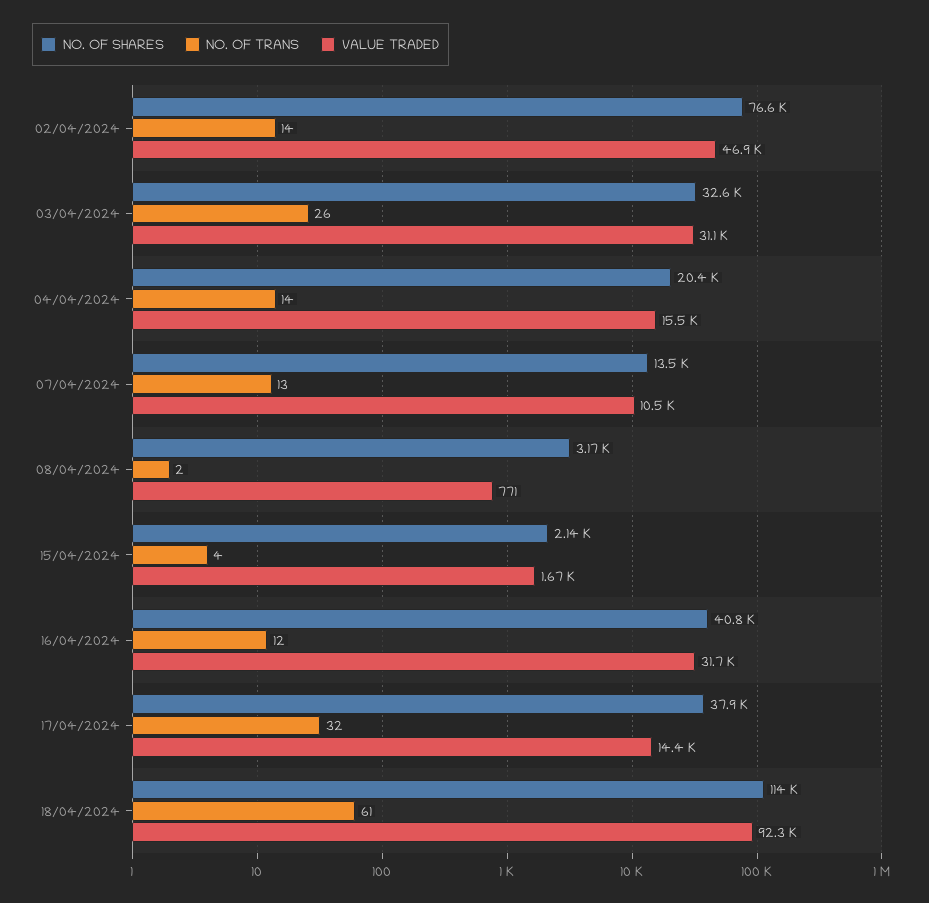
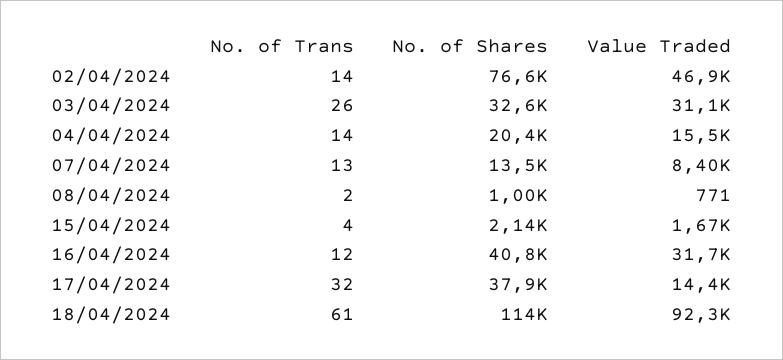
  {
    "NO. OF SHARES": {
      "02/04/2024": 76600,
      "03/04/2024": 32600,
      "04/04/2024": 20400,
      "07/04/2024": 13500,
-     "08/04/2024": 3170,
+     "08/04/2024": 1000,
      "15/04/2024": 2140,
      "16/04/2024": 40800,
      "17/04/2024": 37900,
      "18/04/2024": 114000
    },
    "NO. OF TRANS": {
      "02/04/2024": 14,
      "03/04/2024": 26,
      "04/04/2024": 14,
      "07/04/2024": 13,
      "08/04/2024": 2,
      "15/04/2024": 4,
      "16/04/2024": 12,
      "17/04/2024": 32,
      "18/04/2024": 61
    },
    "VALUE TRADED": {
      "02/04/2024": 46900,
      "03/04/2024": 31100,
      "04/04/2024": 15500,
-     "07/04/2024": 10500,
+     "07/04/2024": 8400,
      "08/04/2024": 771,
      "15/04/2024": 1670,
      "16/04/2024": 31700,
      "17/04/2024": 14400,
      "18/04/2024": 92300
    }
  }

